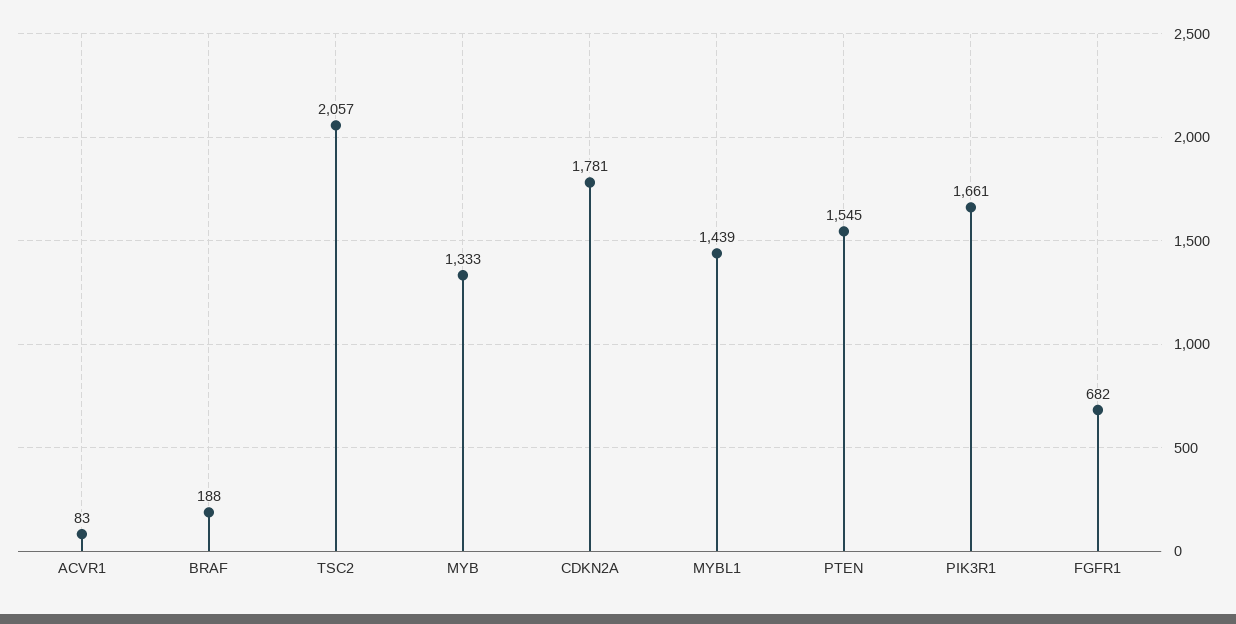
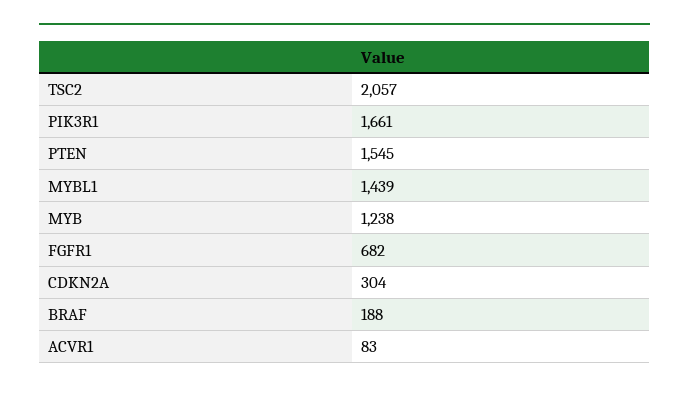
  {
    "ACVR1": 83,
    "BRAF": 188,
    "TSC2": 2057,
-   "MYB": 1333,
+   "MYB": 1238,
-   "CDKN2A": 1781,
+   "CDKN2A": 304,
    "MYBL1": 1439,
    "PTEN": 1545,
    "PIK3R1": 1661,
    "FGFR1": 682
  }

